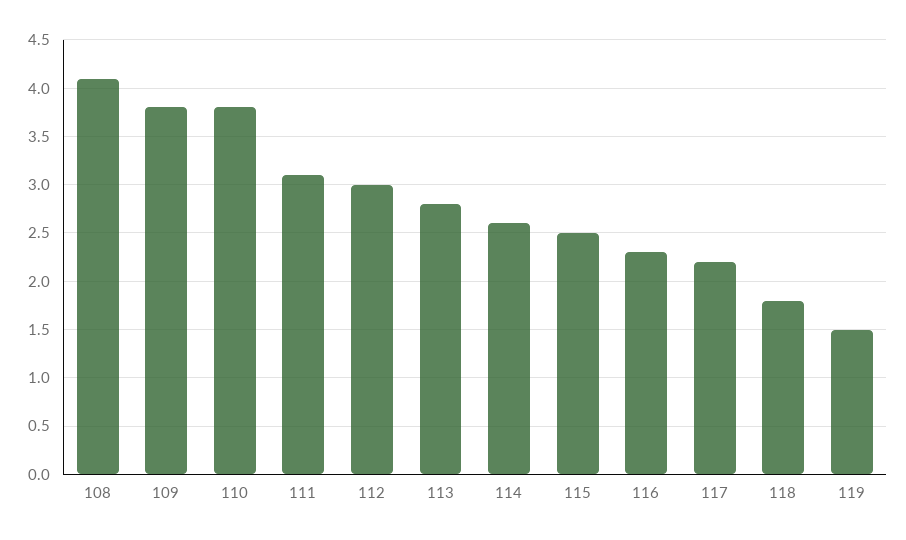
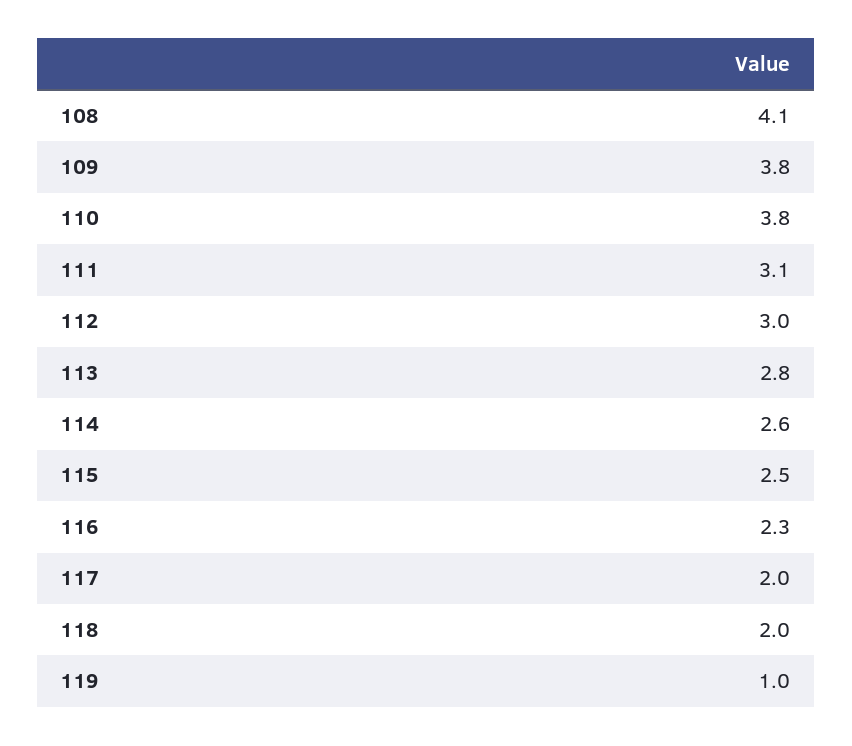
  {
    "108": 4.1,
    "109": 3.8,
    "110": 3.8,
    "111": 3.1,
    "112": 3,
    "113": 2.8,
    "114": 2.6,
    "115": 2.5,
    "116": 2.3,
-   "117": 2.2,
+   "117": 2,
-   "118": 1.8,
+   "118": 2,
-   "119": 1.5
+   "119": 1
  }

